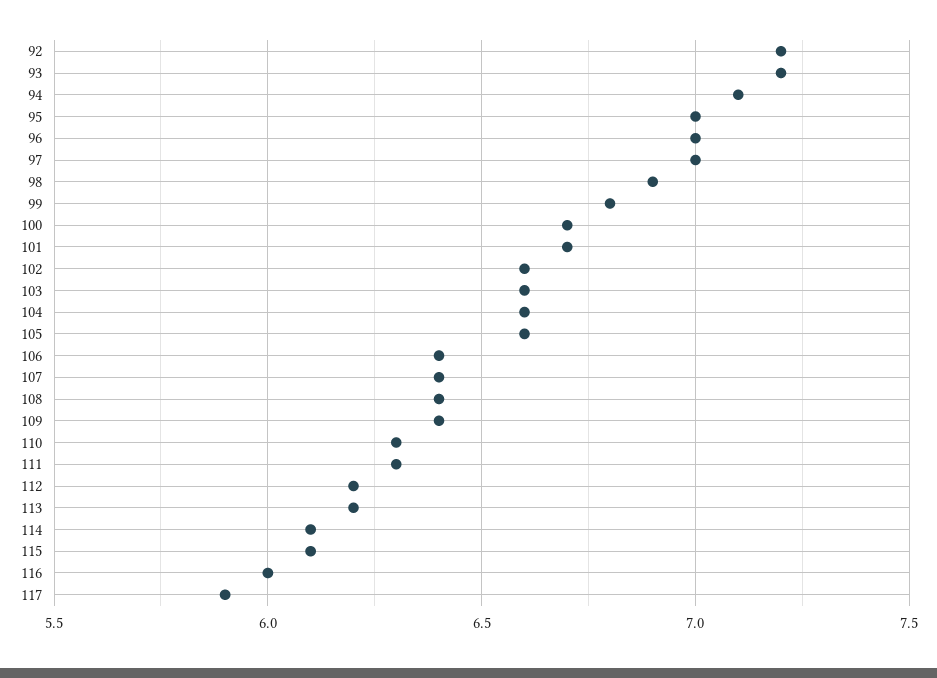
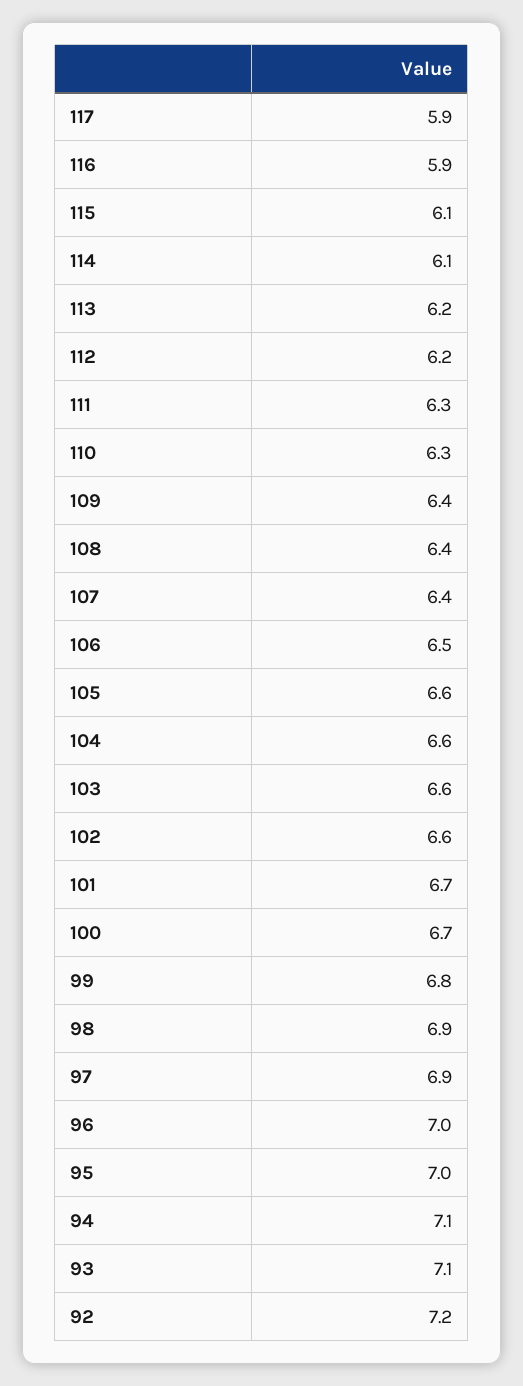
  {
    "92": 7.2,
-   "93": 7.2,
+   "93": 7.1,
    "94": 7.1,
    "95": 7,
    "96": 7,
-   "97": 7,
+   "97": 6.9,
    "98": 6.9,
    "99": 6.8,
    "100": 6.7,
    "101": 6.7,
    "102": 6.6,
    "103": 6.6,
    "104": 6.6,
    "105": 6.6,
-   "106": 6.4,
+   "106": 6.5,
    "107": 6.4,
    "108": 6.4,
    "109": 6.4,
    "110": 6.3,
    "111": 6.3,
    "112": 6.2,
    "113": 6.2,
    "114": 6.1,
    "115": 6.1,
-   "116": 6,
+   "116": 5.9,
    "117": 5.9
  }

